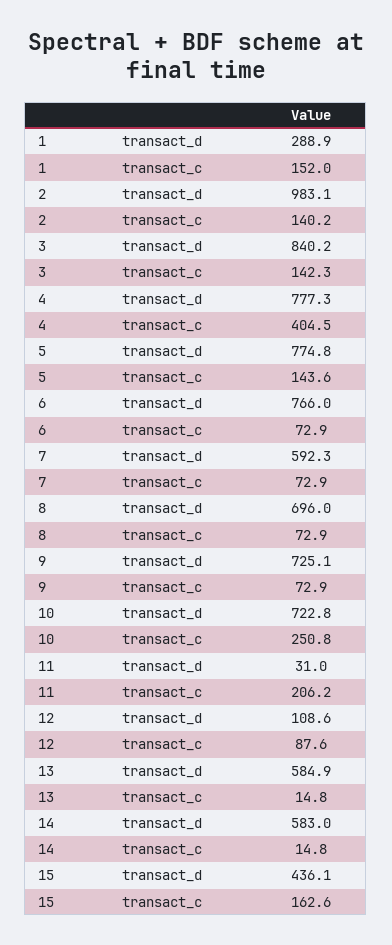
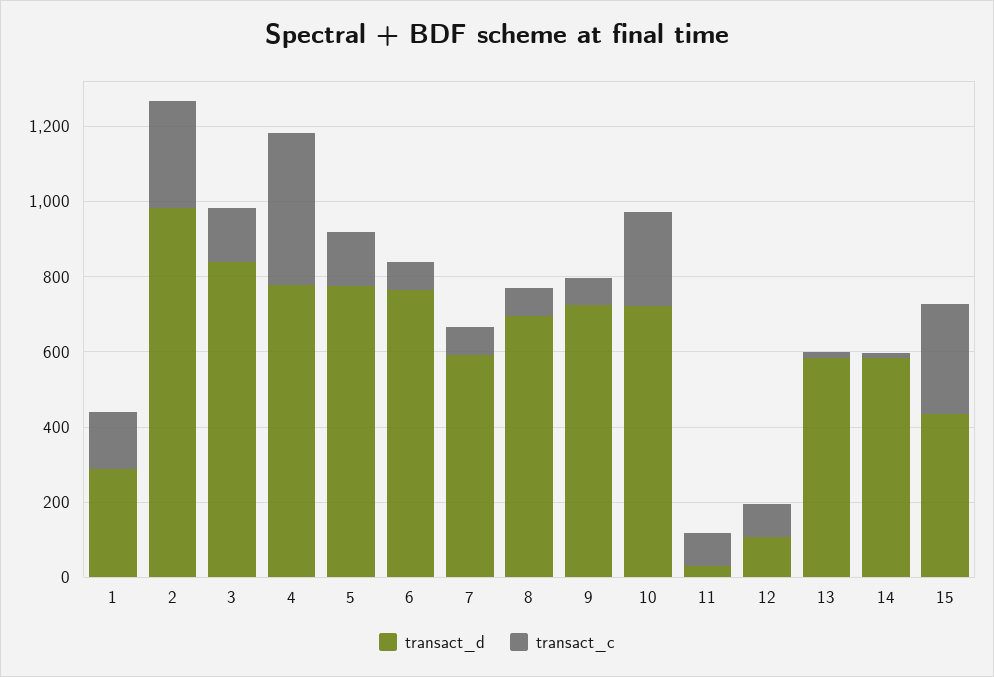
  {
    "transact_d": {
      "1": 288.9,
      "2": 983.1,
      "3": 840.2,
      "4": 777.3,
      "5": 774.8,
      "6": 766,
      "7": 592.3,
      "8": 696,
      "9": 725.1,
      "10": 722.8,
      "11": 31,
      "12": 108.6,
      "13": 584.9,
      "14": 583,
      "15": 436.1
    },
    "transact_c": {
      "1": 152,
-     "2": 140.2,
+     "2": 300,
      "3": 142.3,
      "4": 404.5,
      "5": 143.6,
      "6": 72.9,
      "7": 72.9,
      "8": 72.9,
      "9": 72.9,
      "10": 250.8,
-     "11": 206.2,
+     "11": 100,
      "12": 87.6,
      "13": 14.8,
      "14": 14.8,
-     "15": 162.6
+     "15": 300
    }
  }

